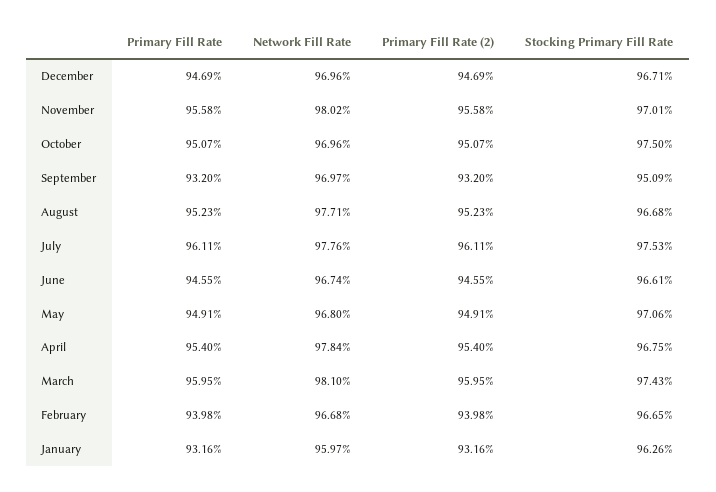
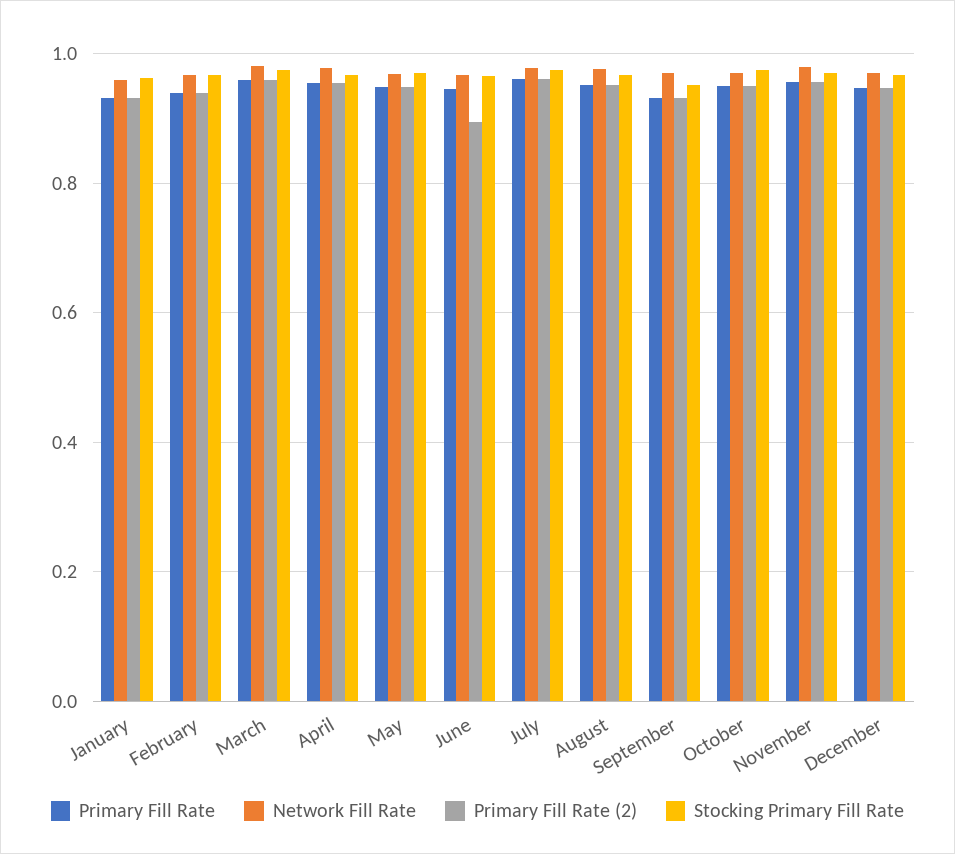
  {
    "Primary Fill Rate": {
      "December": 0.9469,
      "November": 0.9558,
      "October": 0.9507,
      "September": 0.932,
      "August": 0.9523,
      "July": 0.9611,
      "June": 0.9455,
      "May": 0.9491,
      "April": 0.954,
      "March": 0.9595,
      "February": 0.9398,
      "January": 0.9316
    },
    "Network Fill Rate": {
      "December": 0.9696,
      "November": 0.9802,
      "October": 0.9696,
      "September": 0.9697,
      "August": 0.9771,
      "July": 0.9776,
      "June": 0.9674,
      "May": 0.968,
      "April": 0.9784,
      "March": 0.981,
      "February": 0.9668,
      "January": 0.9597
    },
    "Primary Fill Rate (2)": {
      "December": 0.9469,
      "November": 0.9558,
      "October": 0.9507,
      "September": 0.932,
      "August": 0.9523,
      "July": 0.9611,
-     "June": 0.9455,
+     "June": 0.9,
      "May": 0.9491,
      "April": 0.954,
      "March": 0.9595,
      "February": 0.9398,
      "January": 0.9316
    },
    "Stocking Primary Fill Rate": {
      "December": 0.9671,
      "November": 0.9701,
      "October": 0.975,
      "September": 0.9509,
      "August": 0.9668,
      "July": 0.9753,
      "June": 0.9661,
      "May": 0.9706,
      "April": 0.9675,
      "March": 0.9743,
      "February": 0.9665,
      "January": 0.9626
    }
  }

